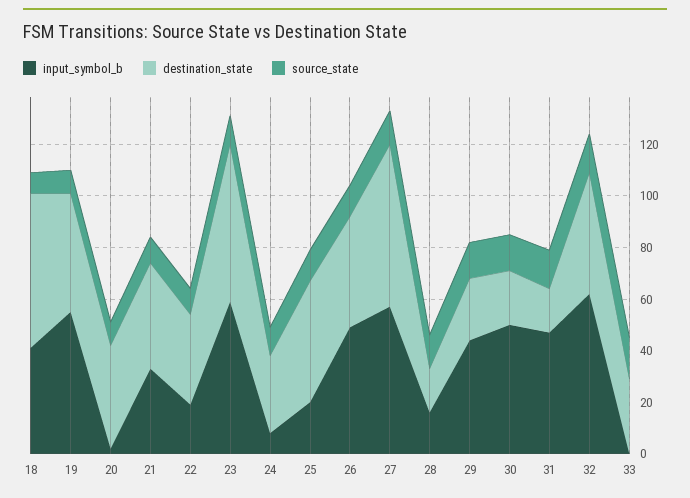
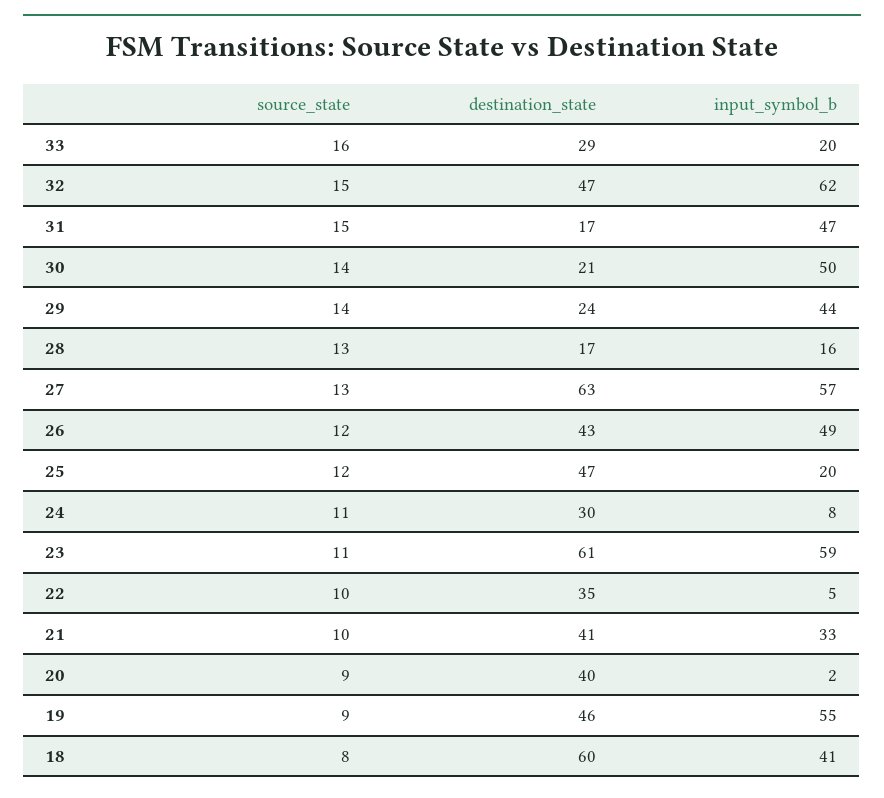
  {
    "input_symbol_b": {
      "18": 41,
      "19": 55,
      "20": 2,
      "21": 33,
-     "22": 20,
+     "22": 5,
      "23": 59,
      "24": 8,
      "25": 20,
      "26": 49,
      "27": 57,
      "28": 16,
      "29": 44,
      "30": 50,
      "31": 47,
      "32": 62,
-     "33": 0
+     "33": 20
    },
    "destination_state": {
      "18": 60,
      "19": 46,
      "20": 40,
      "21": 41,
      "22": 35,
      "23": 61,
      "24": 30,
      "25": 47,
      "26": 43,
      "27": 63,
      "28": 17,
      "29": 24,
      "30": 21,
      "31": 17,
      "32": 47,
      "33": 29
    },
    "source_state": {
      "18": 8,
      "19": 9,
      "20": 9,
      "21": 10,
      "22": 10,
      "23": 11,
      "24": 11,
      "25": 12,
      "26": 12,
      "27": 13,
      "28": 13,
      "29": 14,
      "30": 14,
      "31": 15,
      "32": 15,
      "33": 16
    }
  }

